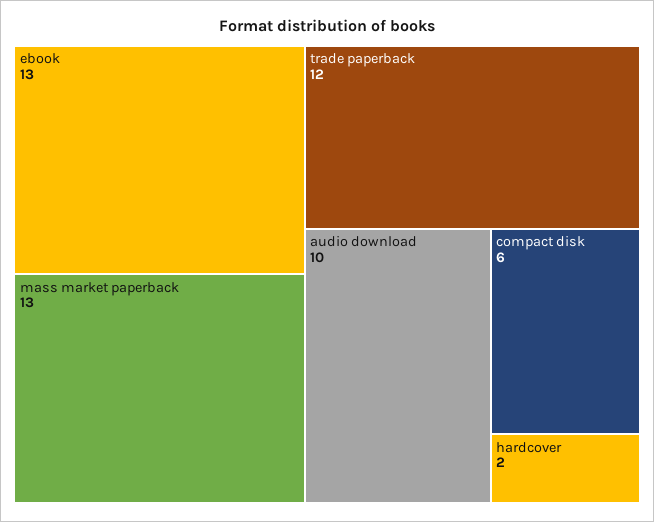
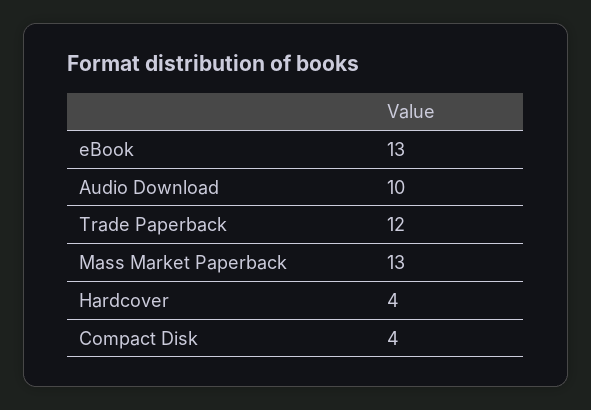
  {
    "ebook": 13,
    "mass market paperback": 13,
    "trade paperback": 12,
    "audio download": 10,
-   "compact disk": 6,
+   "compact disk": 4,
-   "hardcover": 2
+   "hardcover": 4
  }

